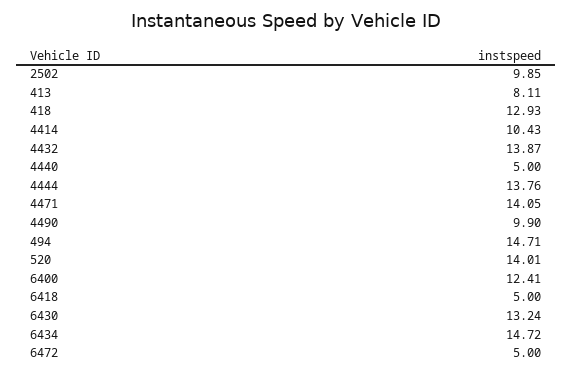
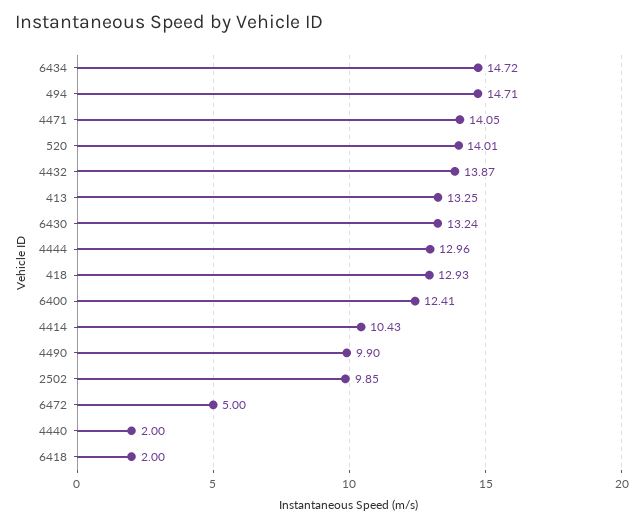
  {
    "2502": 9.85,
-   "413": 8.11,
+   "413": 13.25,
    "418": 12.93,
    "4414": 10.43,
    "4432": 13.87,
-   "4440": 5,
+   "4440": 2,
-   "4444": 13.76,
+   "4444": 12.96,
    "4471": 14.05,
    "4490": 9.9,
    "494": 14.71,
    "520": 14.01,
    "6400": 12.41,
-   "6418": 5,
+   "6418": 2,
    "6430": 13.24,
    "6434": 14.72,
    "6472": 5
  }

